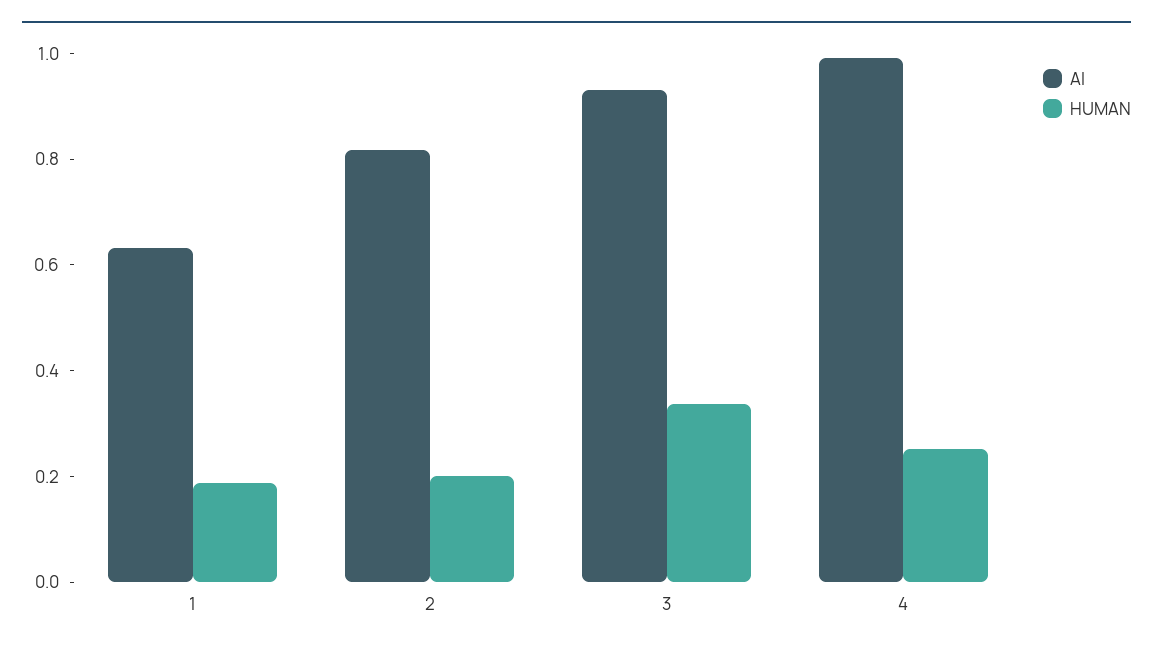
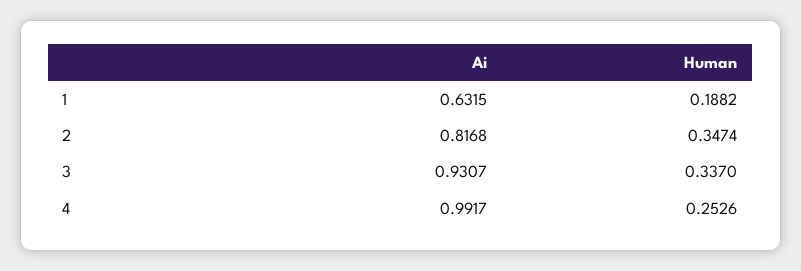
  {
    "AI": {
      "1": 0.6315,
      "2": 0.8168,
      "3": 0.9307,
      "4": 0.9917
    },
    "HUMAN": {
      "1": 0.1882,
-     "2": 0.2,
+     "2": 0.3474,
      "3": 0.337,
      "4": 0.2526
    }
  }

